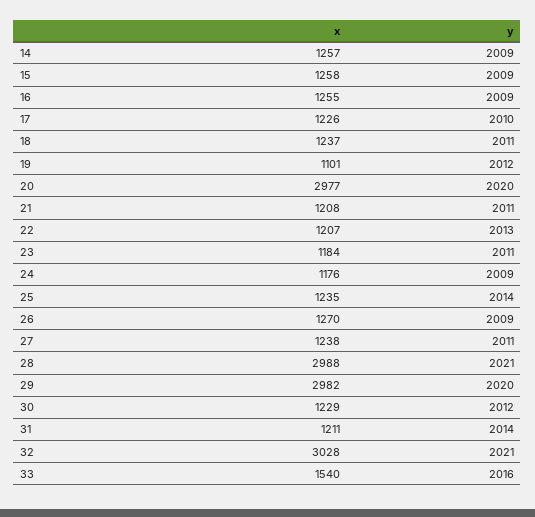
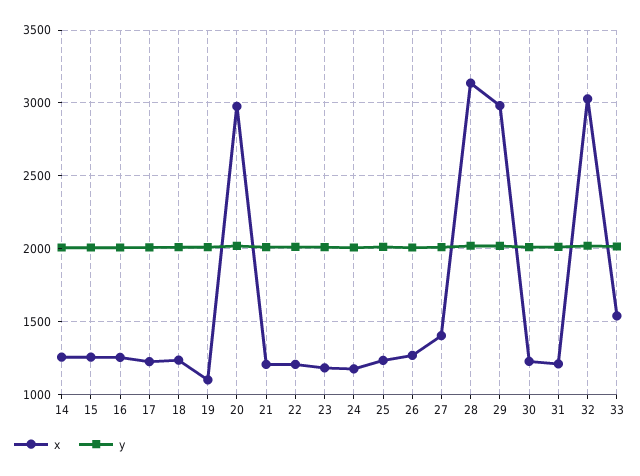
  {
    "x": {
      "14": 1257,
      "15": 1258,
      "16": 1255,
      "17": 1226,
      "18": 1237,
      "19": 1101,
      "20": 2977,
      "21": 1208,
      "22": 1207,
      "23": 1184,
      "24": 1176,
      "25": 1235,
      "26": 1270,
-     "27": 1238,
+     "27": 1400,
-     "28": 2988,
+     "28": 3150,
      "29": 2982,
      "30": 1229,
      "31": 1211,
      "32": 3028,
      "33": 1540
    },
    "y": {
      "14": 2009,
      "15": 2009,
      "16": 2009,
      "17": 2010,
      "18": 2011,
      "19": 2012,
      "20": 2020,
      "21": 2011,
      "22": 2013,
      "23": 2011,
      "24": 2009,
      "25": 2014,
      "26": 2009,
      "27": 2011,
      "28": 2021,
      "29": 2020,
      "30": 2012,
      "31": 2014,
      "32": 2021,
      "33": 2016
    }
  }

